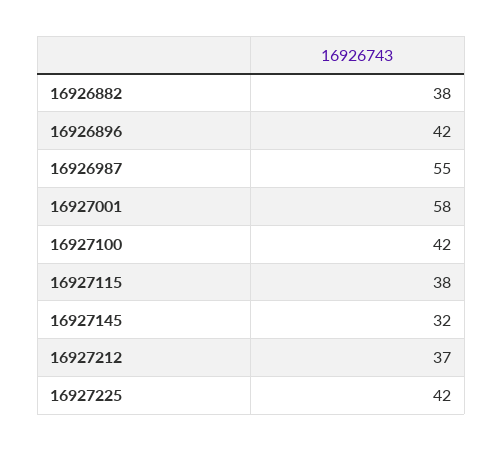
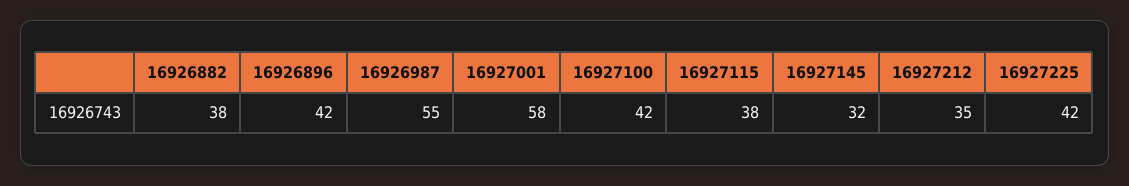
  {
    "16926882": 38,
    "16926896": 42,
    "16926987": 55,
    "16927001": 58,
    "16927100": 42,
    "16927115": 38,
    "16927145": 32,
-   "16927212": 37,
+   "16927212": 35,
    "16927225": 42
  }

